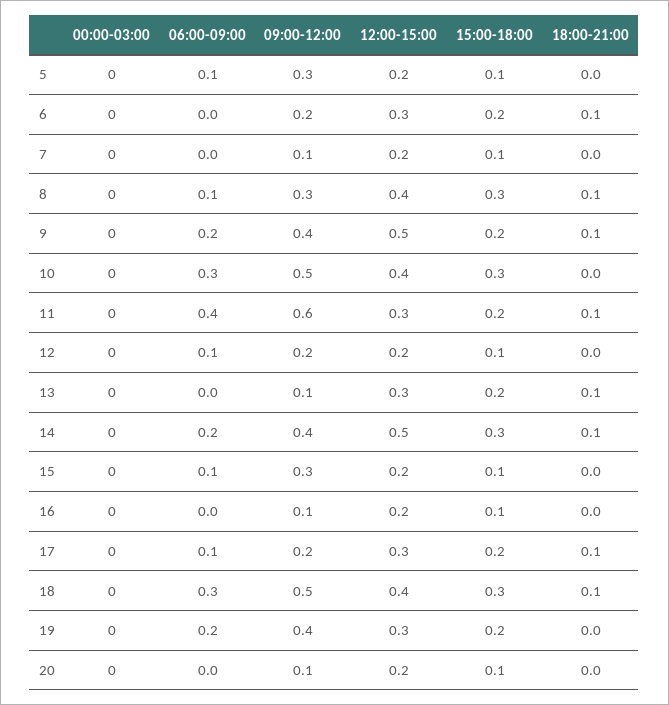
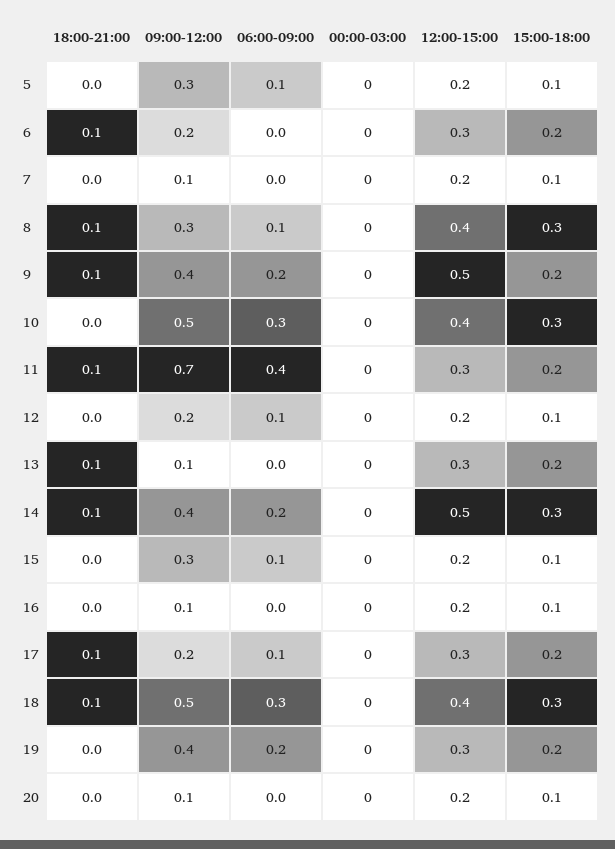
  {
    "00:00-03:00": {
      "5": 0,
      "6": 0,
      "7": 0,
      "8": 0,
      "9": 0,
      "10": 0,
      "11": 0,
      "12": 0,
      "13": 0,
      "14": 0,
      "15": 0,
      "16": 0,
      "17": 0,
      "18": 0,
      "19": 0,
      "20": 0
    },
    "06:00-09:00": {
      "5": 0.1,
      "6": 0,
      "7": 0,
      "8": 0.1,
      "9": 0.2,
      "10": 0.3,
      "11": 0.4,
      "12": 0.1,
      "13": 0,
      "14": 0.2,
      "15": 0.1,
      "16": 0,
      "17": 0.1,
      "18": 0.3,
      "19": 0.2,
      "20": 0
    },
    "09:00-12:00": {
      "5": 0.3,
      "6": 0.2,
      "7": 0.1,
      "8": 0.3,
      "9": 0.4,
      "10": 0.5,
-     "11": 0.6,
+     "11": 0.7,
      "12": 0.2,
      "13": 0.1,
      "14": 0.4,
      "15": 0.3,
      "16": 0.1,
      "17": 0.2,
      "18": 0.5,
      "19": 0.4,
      "20": 0.1
    },
    "12:00-15:00": {
      "5": 0.2,
      "6": 0.3,
      "7": 0.2,
      "8": 0.4,
      "9": 0.5,
      "10": 0.4,
      "11": 0.3,
      "12": 0.2,
      "13": 0.3,
      "14": 0.5,
      "15": 0.2,
      "16": 0.2,
      "17": 0.3,
      "18": 0.4,
      "19": 0.3,
      "20": 0.2
    },
    "15:00-18:00": {
      "5": 0.1,
      "6": 0.2,
      "7": 0.1,
      "8": 0.3,
      "9": 0.2,
      "10": 0.3,
      "11": 0.2,
      "12": 0.1,
      "13": 0.2,
      "14": 0.3,
      "15": 0.1,
      "16": 0.1,
      "17": 0.2,
      "18": 0.3,
      "19": 0.2,
      "20": 0.1
    },
    "18:00-21:00": {
      "5": 0,
      "6": 0.1,
      "7": 0,
      "8": 0.1,
      "9": 0.1,
      "10": 0,
      "11": 0.1,
      "12": 0,
      "13": 0.1,
      "14": 0.1,
      "15": 0,
      "16": 0,
      "17": 0.1,
      "18": 0.1,
      "19": 0,
      "20": 0
    }
  }

